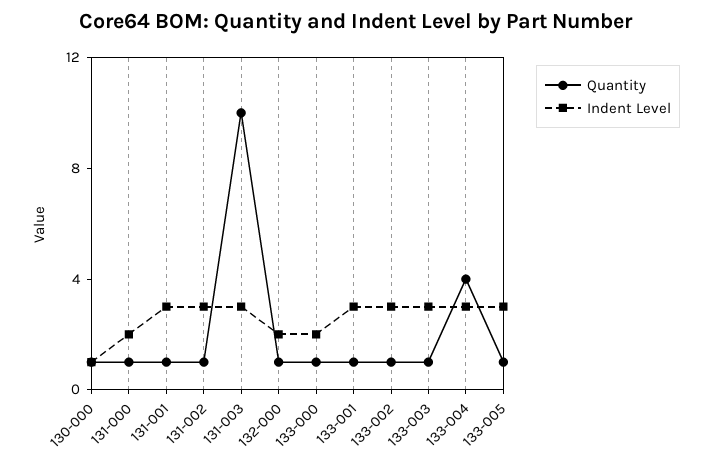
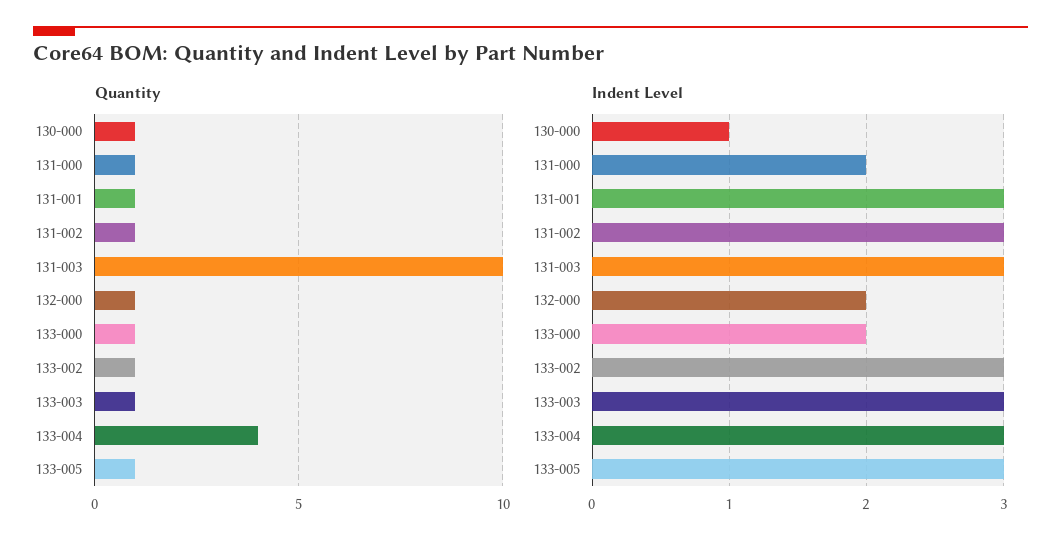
  {
    "Quantity": {
      "130-000": 1,
      "131-000": 1,
      "131-001": 1,
      "131-002": 1,
      "131-003": 10,
      "132-000": 1,
      "133-000": 1,
-     "133-001": 1,
      "133-002": 1,
      "133-003": 1,
      "133-004": 4,
      "133-005": 1
    },
    "Indent Level": {
      "130-000": 1,
      "131-000": 2,
      "131-001": 3,
      "131-002": 3,
      "131-003": 3,
      "132-000": 2,
      "133-000": 2,
-     "133-001": 3,
      "133-002": 3,
      "133-003": 3,
      "133-004": 3,
      "133-005": 3
    }
  }

